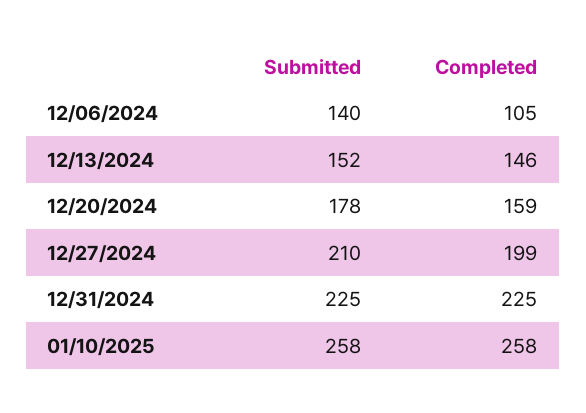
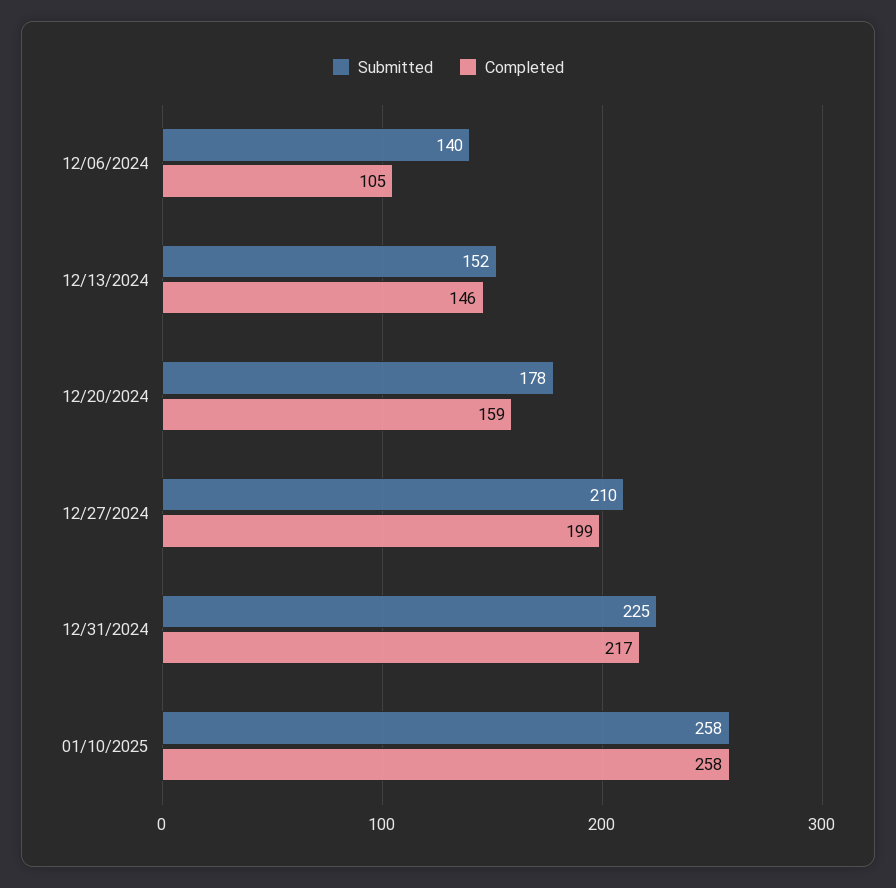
  {
    "Submitted": {
      "12/06/2024": 140,
      "12/13/2024": 152,
      "12/20/2024": 178,
      "12/27/2024": 210,
      "12/31/2024": 225,
      "01/10/2025": 258
    },
    "Completed": {
      "12/06/2024": 105,
      "12/13/2024": 146,
      "12/20/2024": 159,
      "12/27/2024": 199,
-     "12/31/2024": 225,
+     "12/31/2024": 217,
      "01/10/2025": 258
    }
  }

